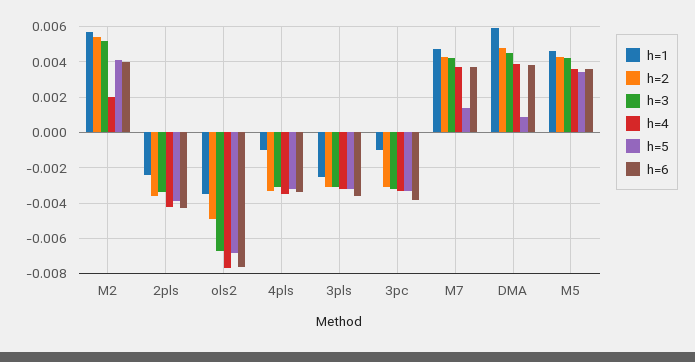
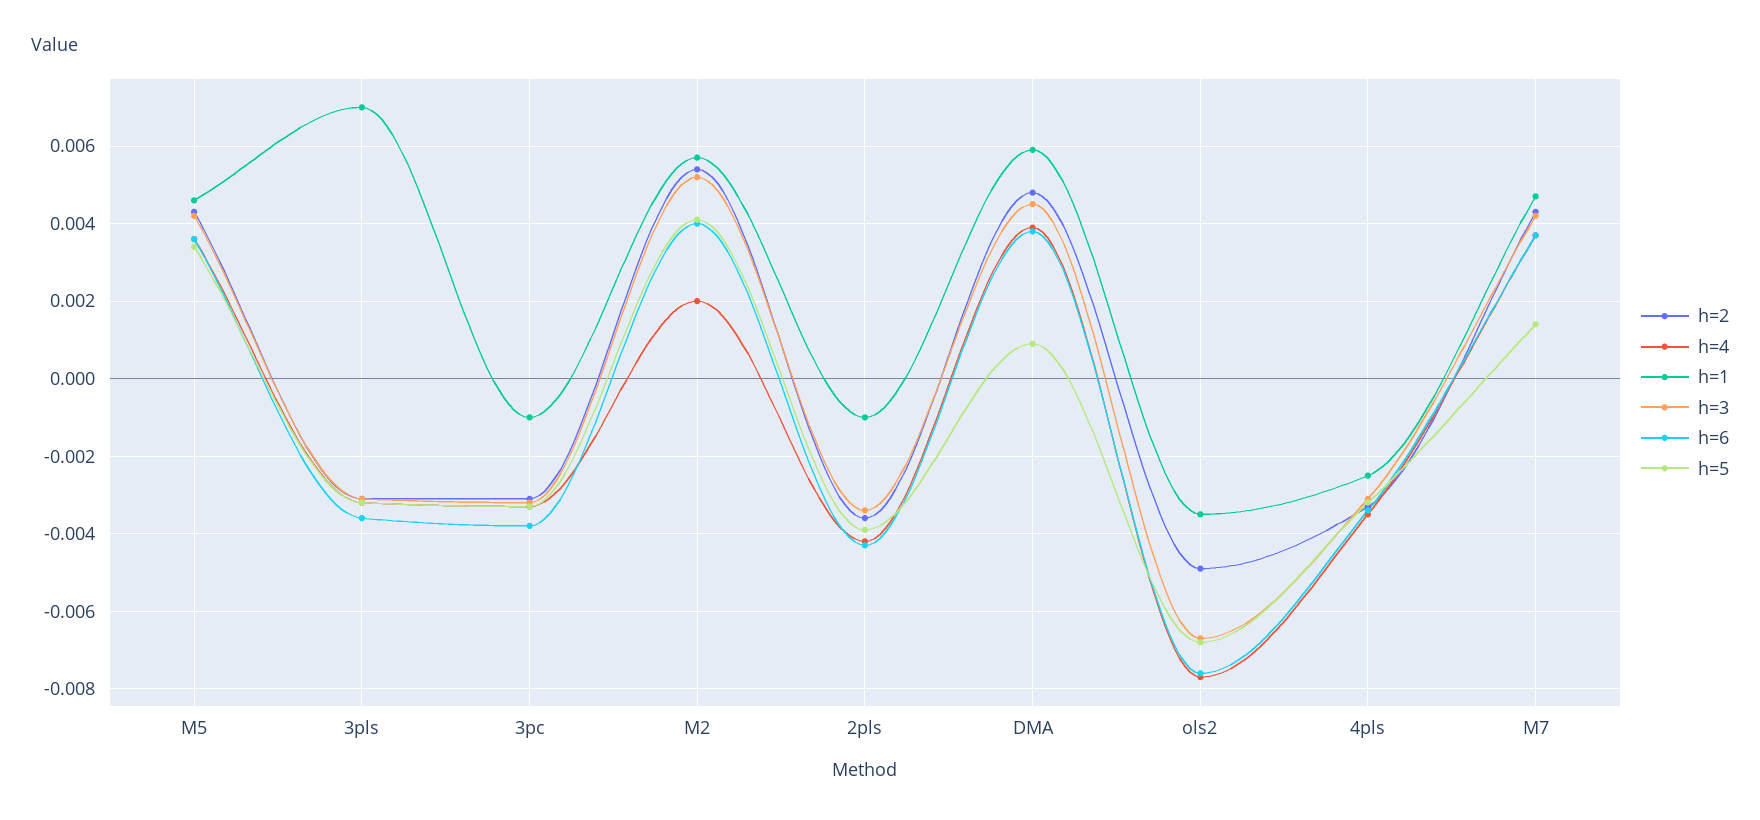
  {
    "h=1": {
      "M2": 0.0055,
-     "2pls": -0.0025,
+     "2pls": -0.001,
      "ols2": -0.0035,
-     "4pls": -0.001,
+     "4pls": -0.0025,
-     "3pls": -0.0025,
+     "3pls": 0.007,
      "3pc": -0.001,
      "M7": 0.0045,
      "DMA": 0.006,
      "M5": 0.0045
    },
    "h=2": {
      "M2": 0.0055,
      "2pls": -0.0035,
      "ols2": -0.005,
      "4pls": -0.0035,
      "3pls": -0.003,
      "3pc": -0.003,
      "M7": 0.0045,
      "DMA": 0.005,
      "M5": 0.0045
    },
    "h=3": {
      "M2": 0.005,
      "2pls": -0.0035,
      "ols2": -0.0065,
      "4pls": -0.003,
      "3pls": -0.003,
      "3pc": -0.003,
      "M7": 0.004,
      "DMA": 0.0045,
      "M5": 0.004
    },
    "h=4": {
      "M2": 0.002,
      "2pls": -0.004,
      "ols2": -0.0075,
      "4pls": -0.0035,
      "3pls": -0.003,
      "3pc": -0.0035,
      "M7": 0.0035,
      "DMA": 0.004,
      "M5": 0.0035
    },
    "h=5": {
      "M2": 0.004,
      "2pls": -0.004,
      "ols2": -0.007,
      "4pls": -0.003,
      "3pls": -0.003,
      "3pc": -0.0035,
      "M7": 0.0015,
      "DMA": 0.001,
      "M5": 0.0035
    },
    "h=6": {
      "M2": 0.004,
      "2pls": -0.0045,
      "ols2": -0.0075,
      "4pls": -0.0035,
      "3pls": -0.0035,
      "3pc": -0.004,
      "M7": 0.0035,
      "DMA": 0.004,
      "M5": 0.0035
    }
  }

